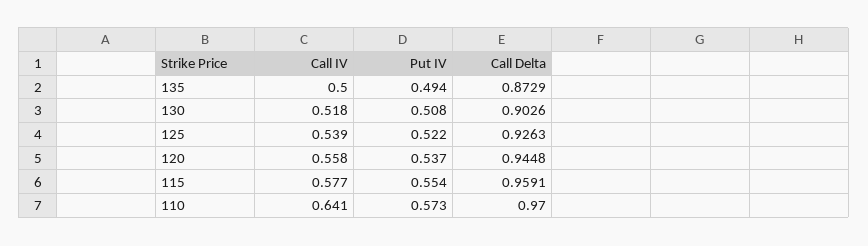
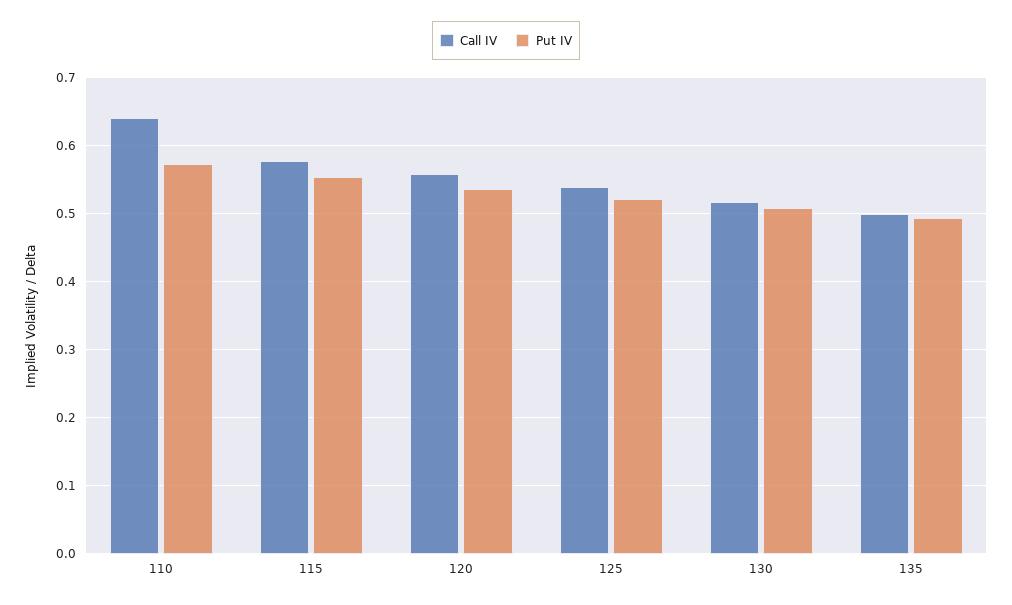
  {
    "Call IV": {
      "135": 0.5,
      "130": 0.518,
      "125": 0.539,
      "120": 0.558,
      "115": 0.577,
      "110": 0.641
    },
    "Put IV": {
      "135": 0.494,
      "130": 0.508,
      "125": 0.522,
      "120": 0.537,
      "115": 0.554,
      "110": 0.573
-   },
+   }
-   "Call Delta": {
-     "135": 0.8729,
-     "130": 0.9026,
-     "125": 0.9263,
-     "120": 0.9448,
-     "115": 0.9591,
-     "110": 0.97
-   }
  }

